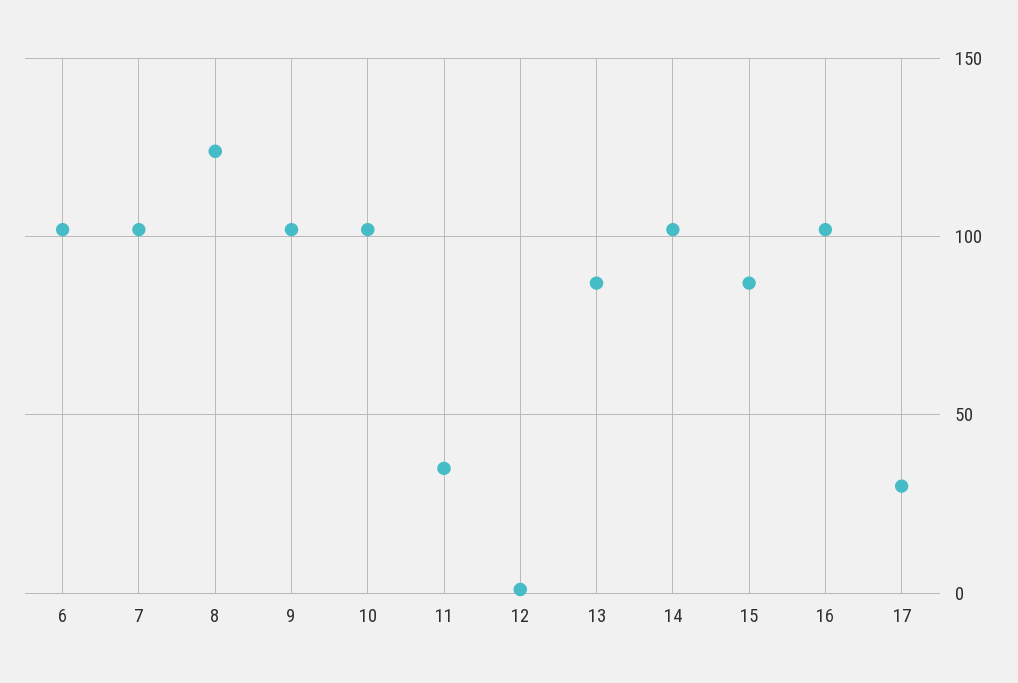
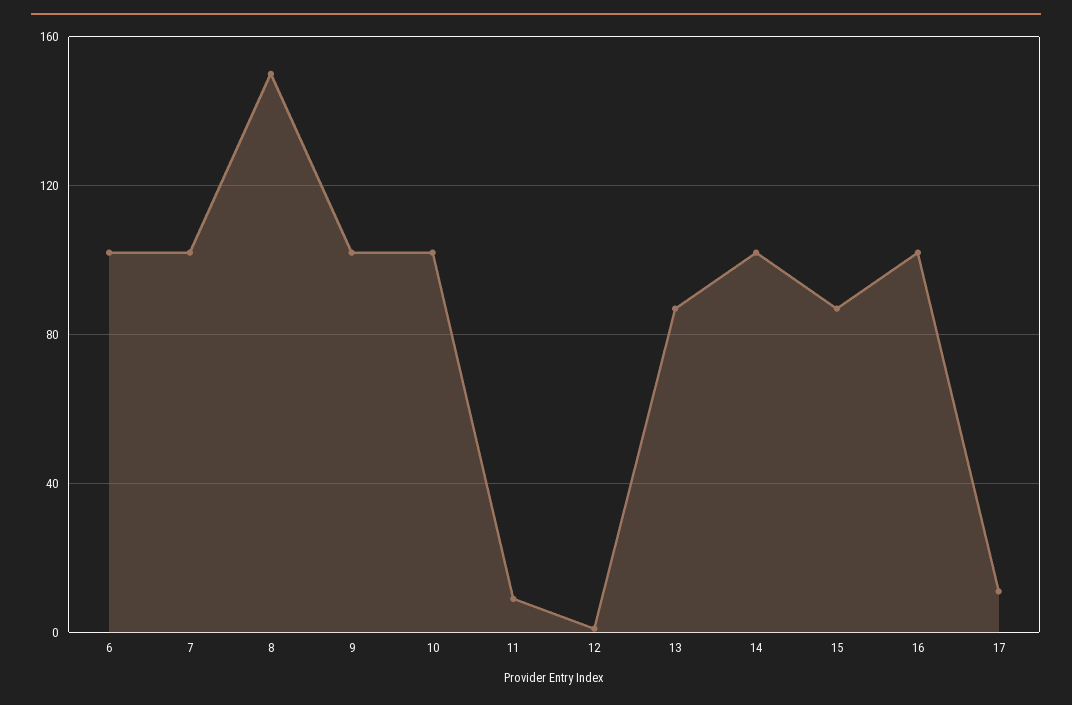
  {
    "6": 100,
    "7": 100,
-   "8": 125,
+   "8": 150,
    "9": 100,
    "10": 100,
-   "11": 35,
+   "11": 10,
    "12": 0,
    "13": 85,
    "14": 100,
    "15": 85,
    "16": 100,
-   "17": 30
+   "17": 10
  }

